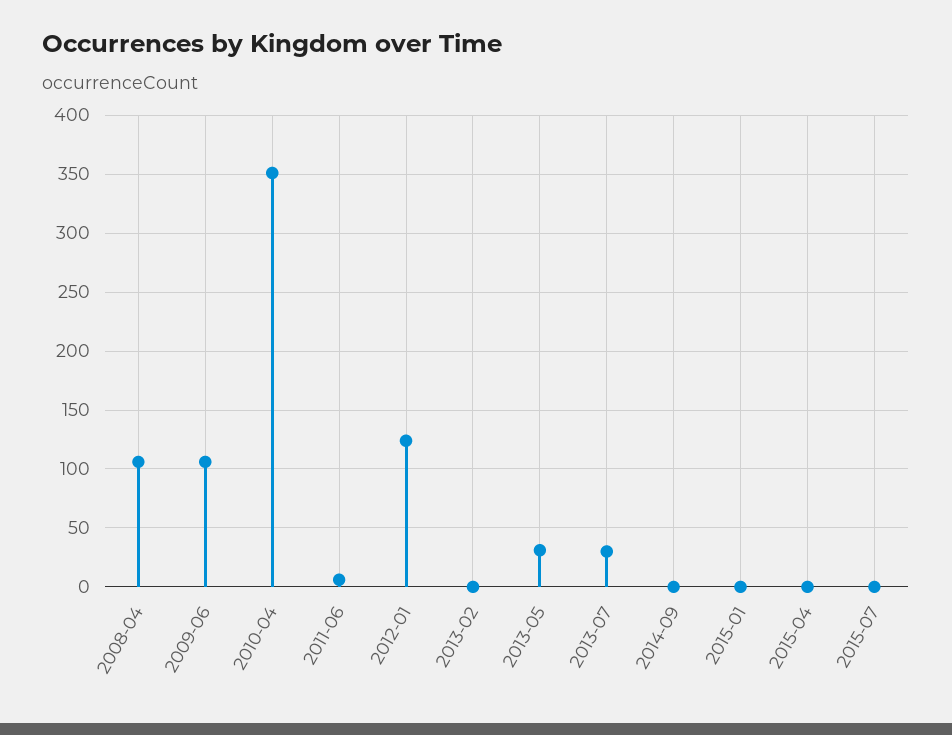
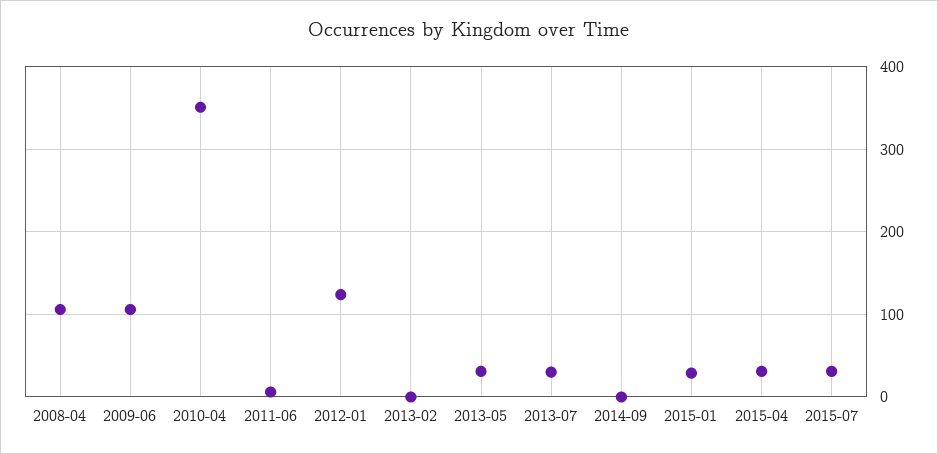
  {
    "2008-04": 110,
    "2009-06": 110,
    "2010-04": 350,
    "2011-06": 10,
    "2012-01": 120,
    "2013-02": 0,
    "2013-05": 30,
    "2013-07": 30,
    "2014-09": 0,
-   "2015-01": 0,
+   "2015-01": 30,
-   "2015-04": 0,
+   "2015-04": 30,
-   "2015-07": 0
+   "2015-07": 30
  }

